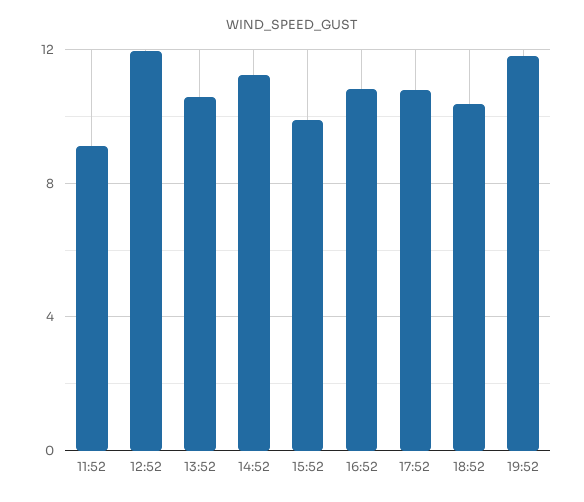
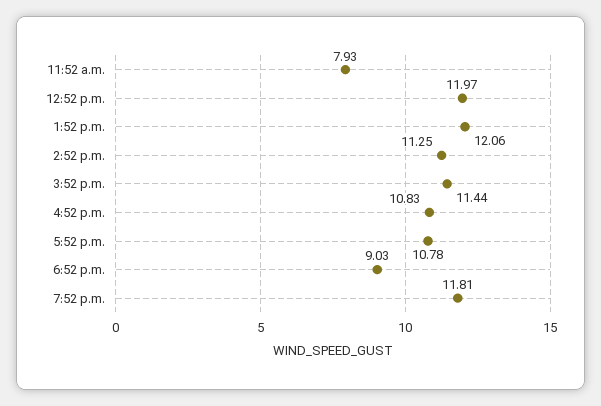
  {
-   "11:52": 9,
+   "11:52": 7.93,
    "12:52": 11.97,
-   "13:52": 10.5,
+   "13:52": 12.06,
    "14:52": 11.25,
-   "15:52": 10,
+   "15:52": 11.44,
    "16:52": 10.83,
    "17:52": 10.78,
-   "18:52": 10.5,
+   "18:52": 9.03,
    "19:52": 11.81
  }

